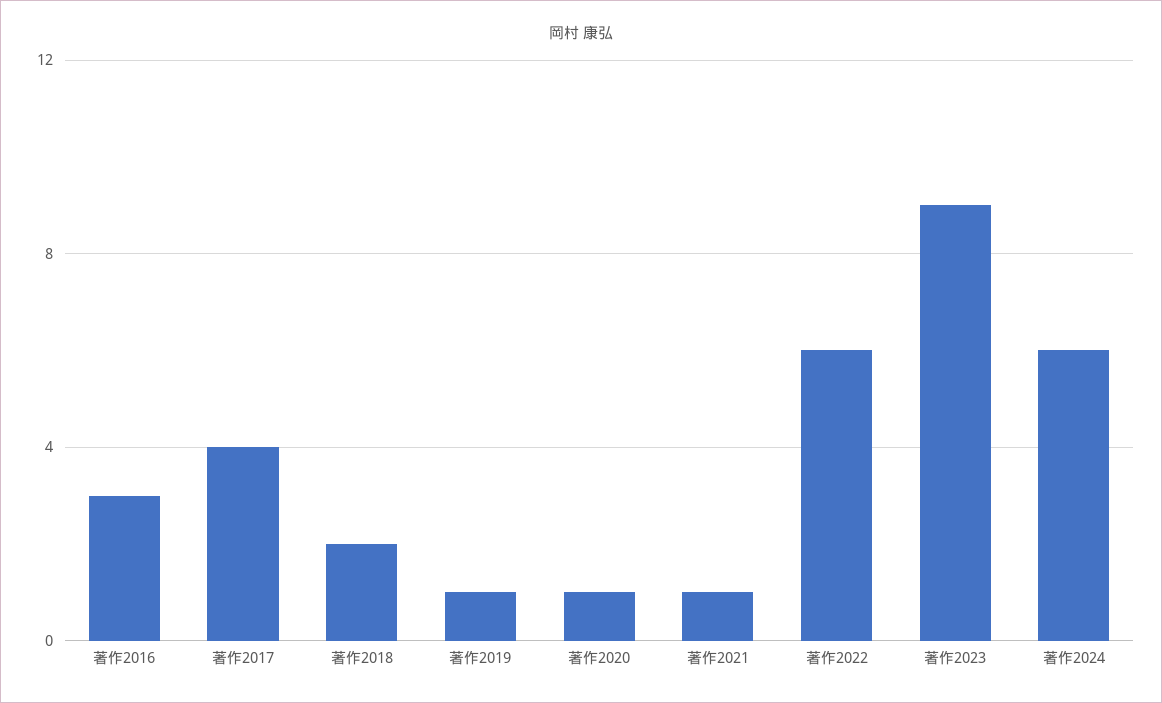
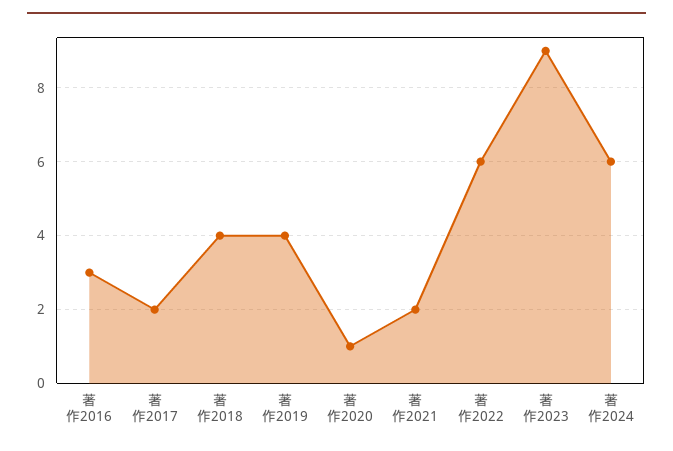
  {
    "著作2016": 3,
-   "著作2017": 4,
+   "著作2017": 2,
-   "著作2018": 2,
+   "著作2018": 4,
-   "著作2019": 1,
+   "著作2019": 4,
    "著作2020": 1,
-   "著作2021": 1,
+   "著作2021": 2,
    "著作2022": 6,
    "著作2023": 9,
    "著作2024": 6
  }

